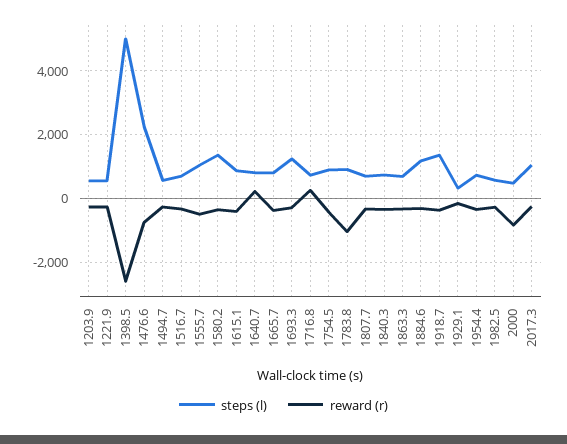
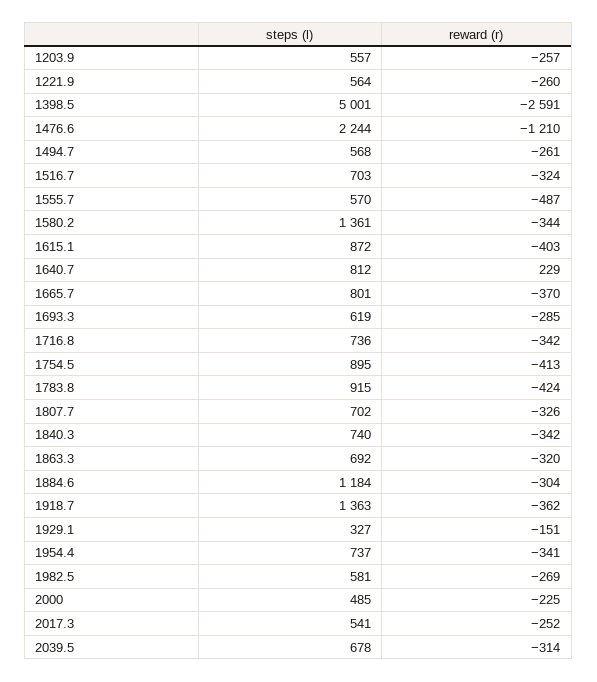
  {
    "steps (l)": {
      "1203.9": 557,
      "1221.9": 564,
      "1398.5": 5001,
      "1476.6": 2244,
      "1494.7": 568,
      "1516.7": 703,
-     "1555.7": 1000,
+     "1555.7": 570,
      "1580.2": 1361,
      "1615.1": 872,
      "1640.7": 812,
      "1665.7": 801,
-     "1693.3": 1200,
+     "1693.3": 619,
      "1716.8": 736,
      "1754.5": 895,
      "1783.8": 915,
      "1807.7": 702,
      "1840.3": 740,
      "1863.3": 692,
      "1884.6": 1184,
      "1918.7": 1363,
      "1929.1": 327,
      "1954.4": 737,
      "1982.5": 581,
      "2000": 485,
-     "2017.3": 1000
+     "2017.3": 541,
+     "2039.5": 678
    },
    "reward (r)": {
      "1203.9": -257,
      "1221.9": -260,
      "1398.5": -2591,
-     "1476.6": -800,
+     "1476.6": -1210,
      "1494.7": -261,
      "1516.7": -324,
      "1555.7": -487,
      "1580.2": -344,
      "1615.1": -403,
      "1640.7": 229,
      "1665.7": -370,
      "1693.3": -285,
-     "1716.8": 200,
+     "1716.8": -342,
      "1754.5": -413,
-     "1783.8": -1000,
+     "1783.8": -424,
      "1807.7": -326,
      "1840.3": -342,
      "1863.3": -320,
      "1884.6": -304,
      "1918.7": -362,
      "1929.1": -151,
      "1954.4": -341,
      "1982.5": -269,
-     "2000": -800,
+     "2000": -225,
-     "2017.3": -252
+     "2017.3": -252,
+     "2039.5": -314
    }
  }

